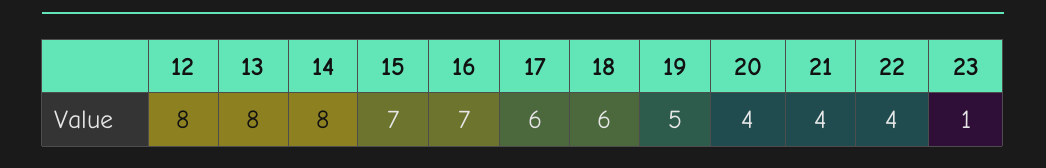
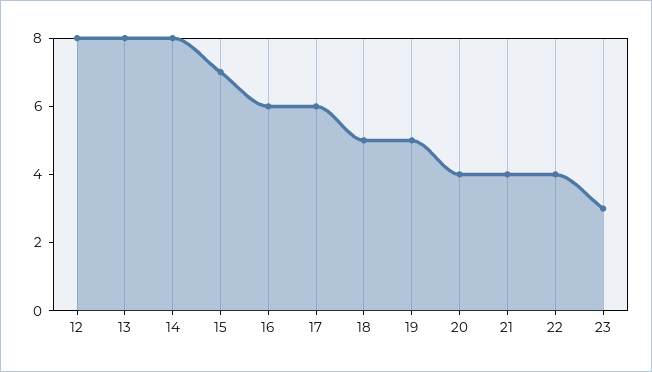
  {
    "12": 8,
    "13": 8,
    "14": 8,
    "15": 7,
-   "16": 7,
+   "16": 6,
    "17": 6,
-   "18": 6,
+   "18": 5,
    "19": 5,
    "20": 4,
    "21": 4,
    "22": 4,
-   "23": 1
+   "23": 3
  }

